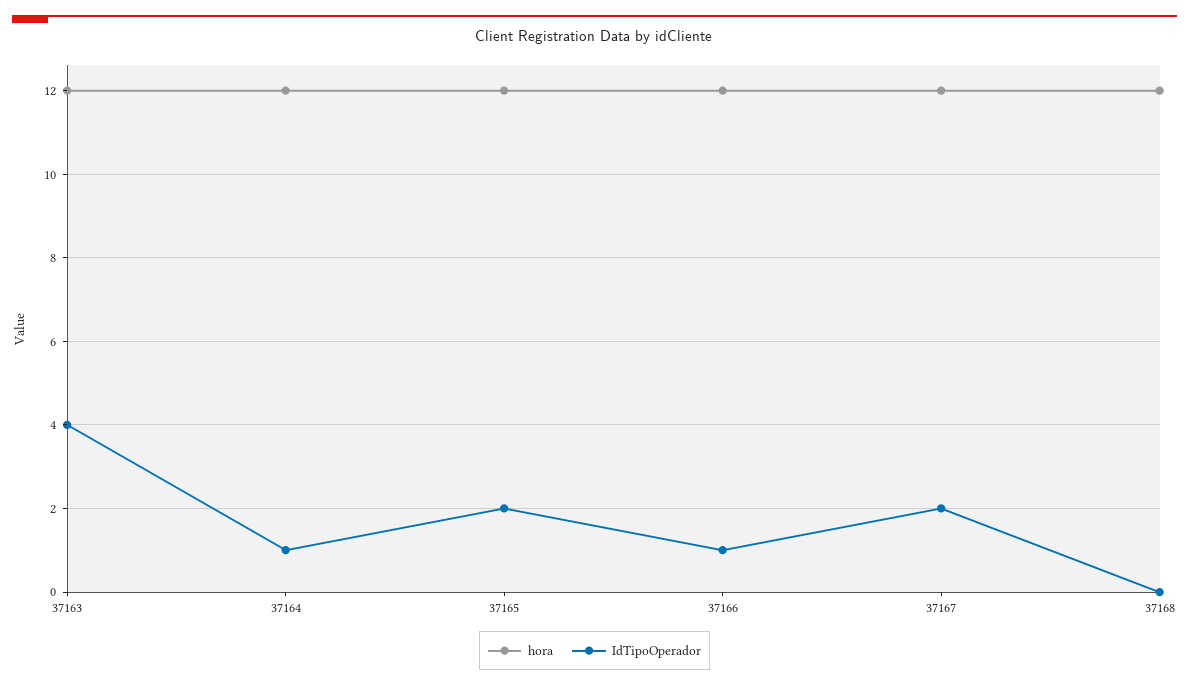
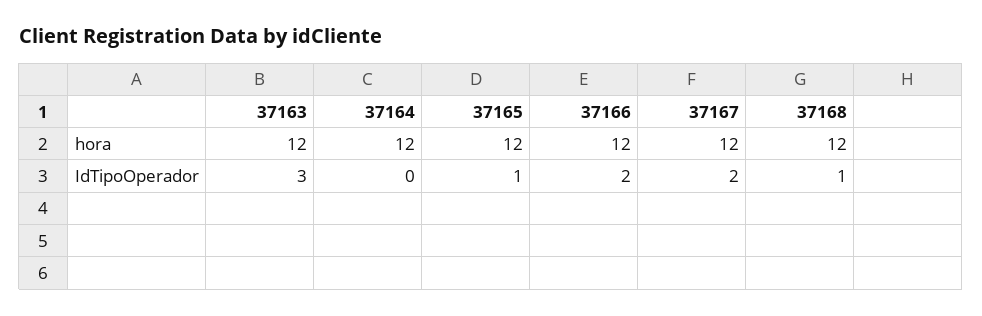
  {
    "hora": {
      "37163": 12,
      "37164": 12,
      "37165": 12,
      "37166": 12,
      "37167": 12,
      "37168": 12
    },
    "IdTipoOperador": {
-     "37163": 4,
+     "37163": 3,
-     "37164": 1,
+     "37164": 0,
-     "37165": 2,
+     "37165": 1,
-     "37166": 1,
+     "37166": 2,
      "37167": 2,
-     "37168": 0
+     "37168": 1
    }
  }

